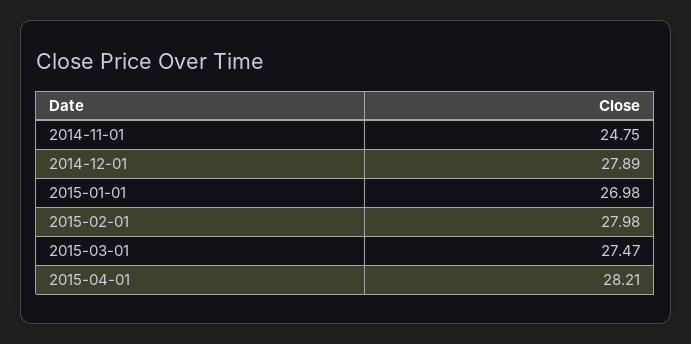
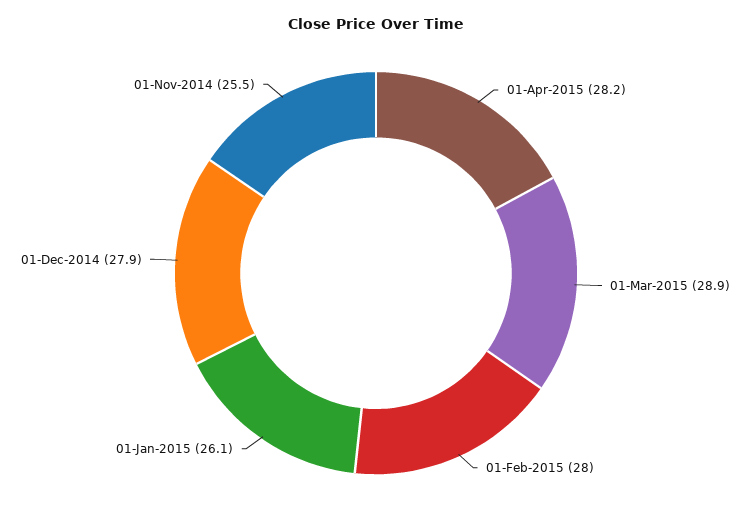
  {
-   "2014-11-01": 24.75,
+   "2014-11-01": 25.5,
    "2014-12-01": 27.89,
-   "2015-01-01": 26.98,
+   "2015-01-01": 26.1,
    "2015-02-01": 27.98,
-   "2015-03-01": 27.47,
+   "2015-03-01": 28.9,
    "2015-04-01": 28.21
  }

